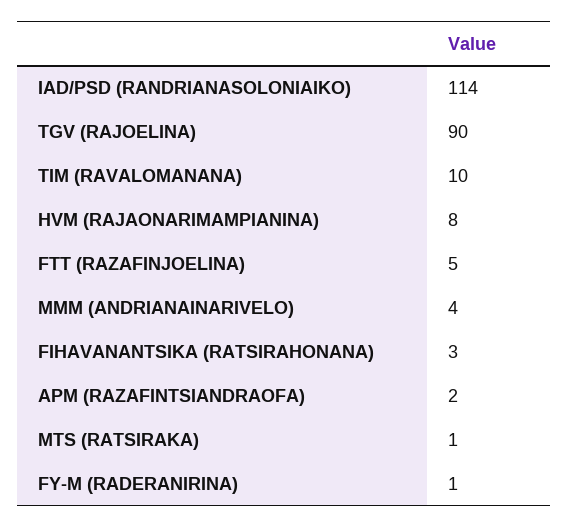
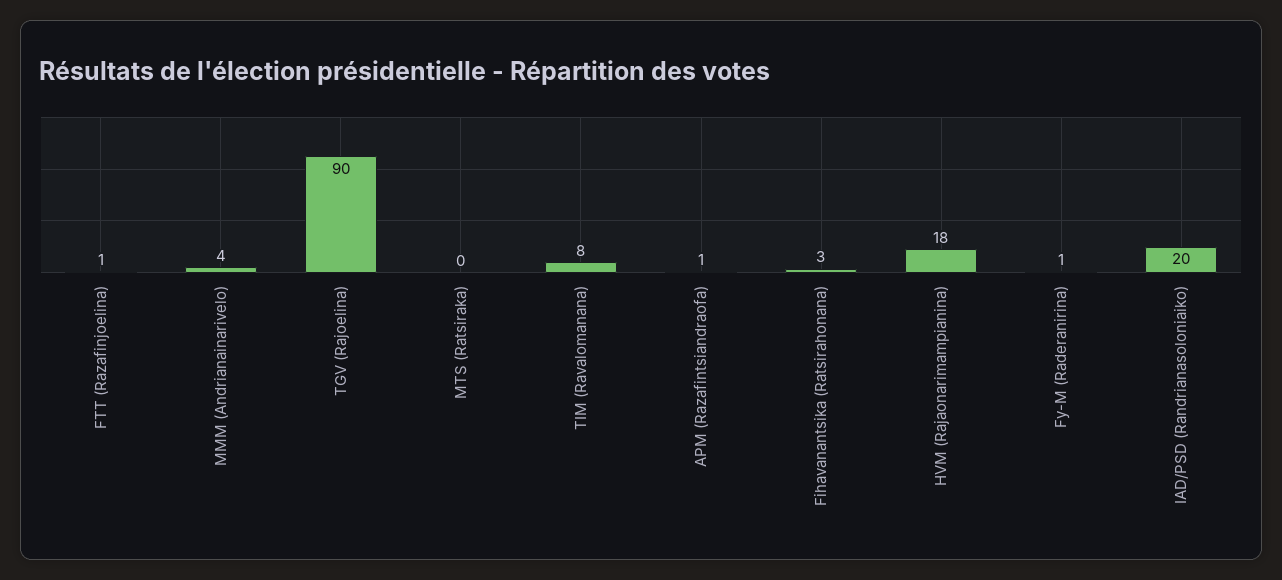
  {
-   "IAD/PSD (RANDRIANASOLONIAIKO)": 114,
+   "IAD/PSD (RANDRIANASOLONIAIKO)": 20,
    "TGV (RAJOELINA)": 90,
-   "TIM (RAVALOMANANA)": 10,
+   "TIM (RAVALOMANANA)": 8,
-   "HVM (RAJAONARIMAMPIANINA)": 8,
+   "HVM (RAJAONARIMAMPIANINA)": 18,
-   "FTT (RAZAFINJOELINA)": 5,
+   "FTT (RAZAFINJOELINA)": 1,
    "MMM (ANDRIANAINARIVELO)": 4,
    "FIHAVANANTSIKA (RATSIRAHONANA)": 3,
-   "APM (RAZAFINTSIANDRAOFA)": 2,
+   "APM (RAZAFINTSIANDRAOFA)": 1,
-   "MTS (RATSIRAKA)": 1,
+   "MTS (RATSIRAKA)": 0,
    "FY-M (RADERANIRINA)": 1
  }

